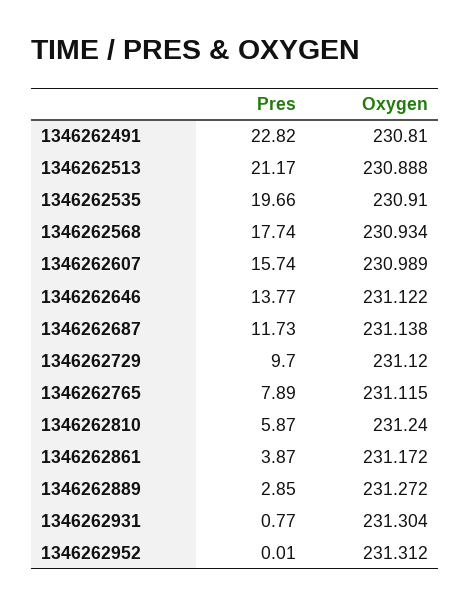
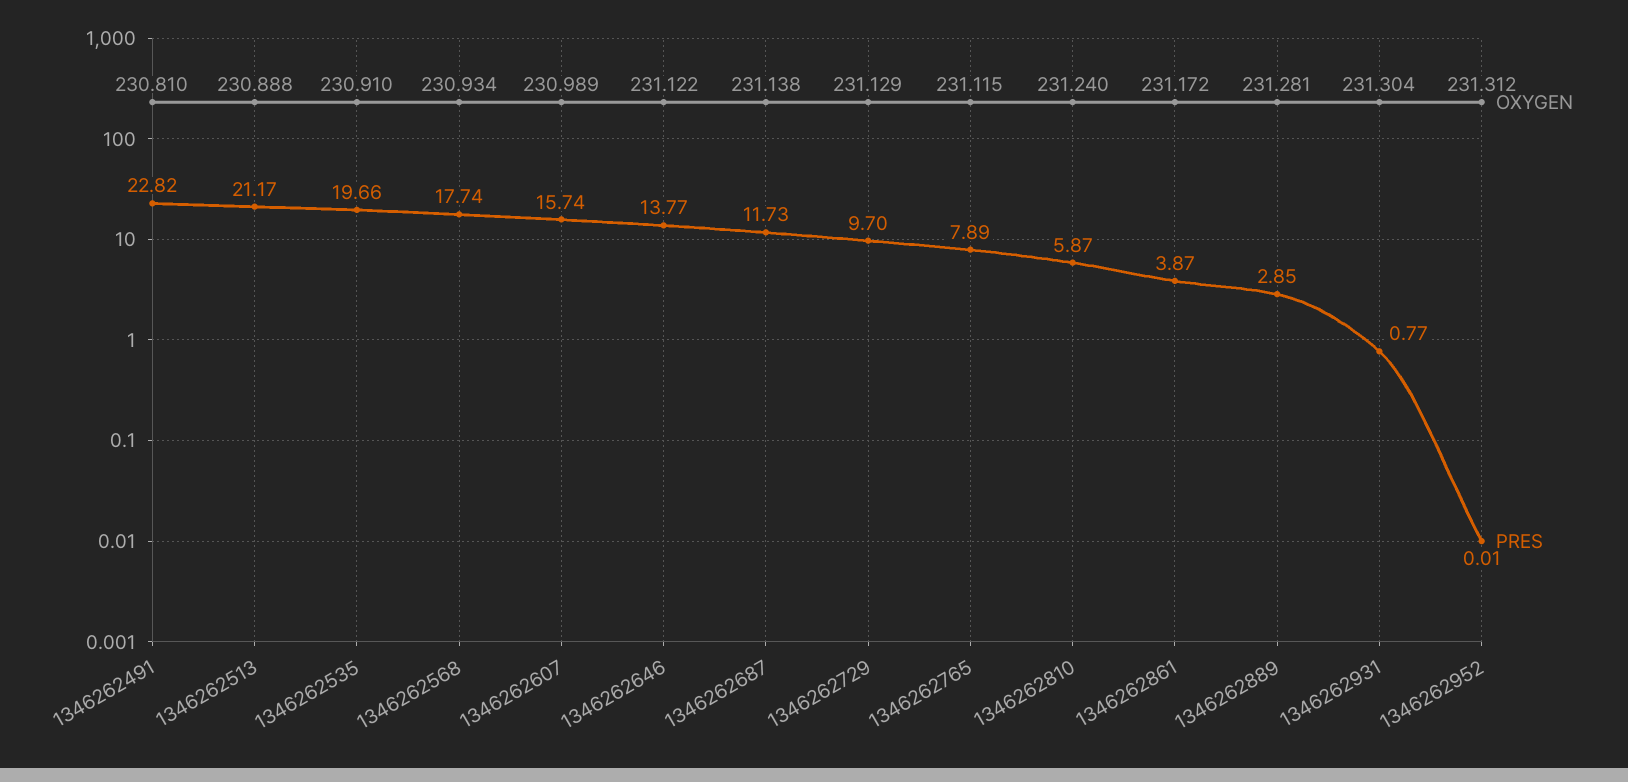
  {
    "Pres": {
      "1346262491": 22.82,
      "1346262513": 21.17,
      "1346262535": 19.66,
      "1346262568": 17.74,
      "1346262607": 15.74,
      "1346262646": 13.77,
      "1346262687": 11.73,
      "1346262729": 9.7,
      "1346262765": 7.89,
      "1346262810": 5.87,
      "1346262861": 3.87,
      "1346262889": 2.85,
      "1346262931": 0.77,
      "1346262952": 0.01
    },
    "Oxygen": {
      "1346262491": 230.81,
      "1346262513": 230.888,
      "1346262535": 230.91,
      "1346262568": 230.934,
      "1346262607": 230.989,
      "1346262646": 231.122,
      "1346262687": 231.138,
-     "1346262729": 231.12,
+     "1346262729": 231.129,
      "1346262765": 231.115,
      "1346262810": 231.24,
      "1346262861": 231.172,
-     "1346262889": 231.272,
+     "1346262889": 231.281,
      "1346262931": 231.304,
      "1346262952": 231.312
    }
  }

